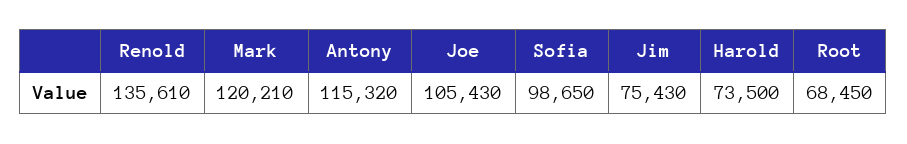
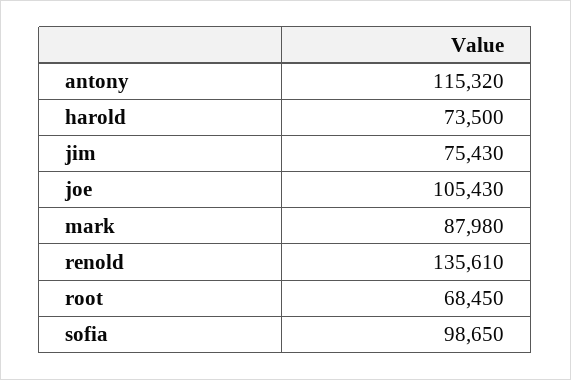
  {
    "Renold": 135610,
-   "Mark": 120210,
+   "Mark": 87980,
    "Antony": 115320,
    "Joe": 105430,
    "Sofia": 98650,
    "Jim": 75430,
    "Harold": 73500,
    "Root": 68450
  }

